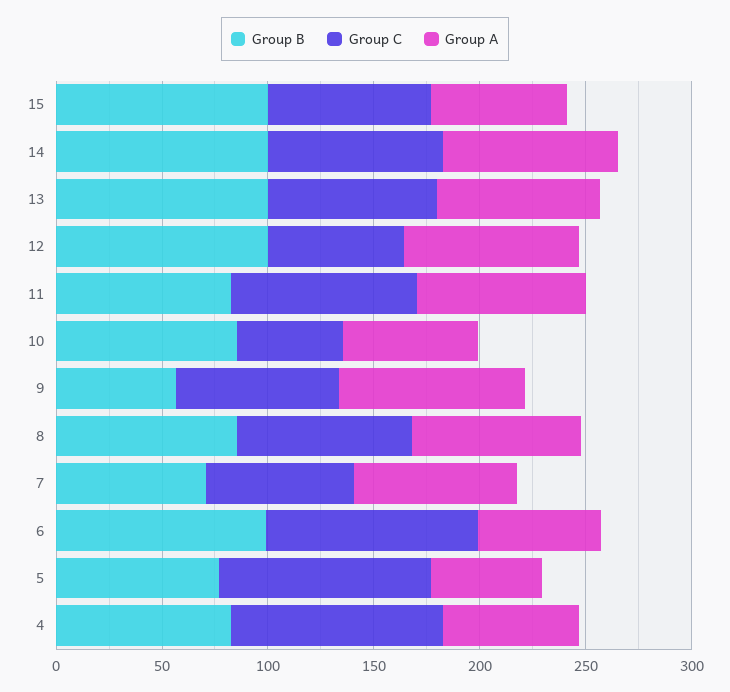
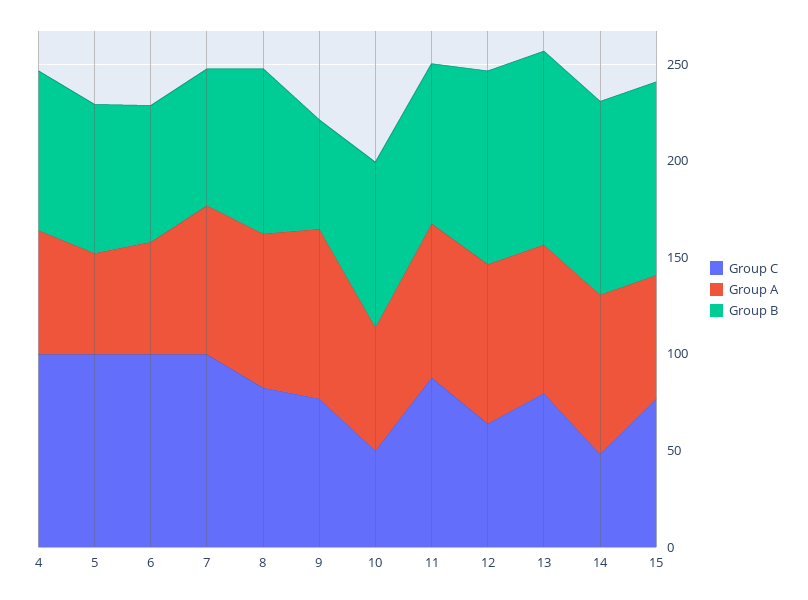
  {
    "Group B": {
      "15": 100,
      "14": 100,
      "13": 100,
      "12": 100,
      "11": 80,
      "10": 90,
      "9": 60,
      "8": 90,
      "7": 70,
-     "6": 100,
+     "6": 70,
      "5": 80,
      "4": 80
    },
    "Group C": {
      "15": 80,
-     "14": 80,
+     "14": 50,
      "13": 80,
      "12": 60,
      "11": 90,
      "10": 50,
      "9": 80,
      "8": 80,
-     "7": 70,
+     "7": 100,
      "6": 100,
      "5": 100,
      "4": 100
    },
    "Group A": {
      "15": 60,
      "14": 80,
      "13": 80,
      "12": 80,
      "11": 80,
      "10": 60,
      "9": 90,
      "8": 80,
      "7": 80,
      "6": 60,
      "5": 50,
      "4": 60
    }
  }

